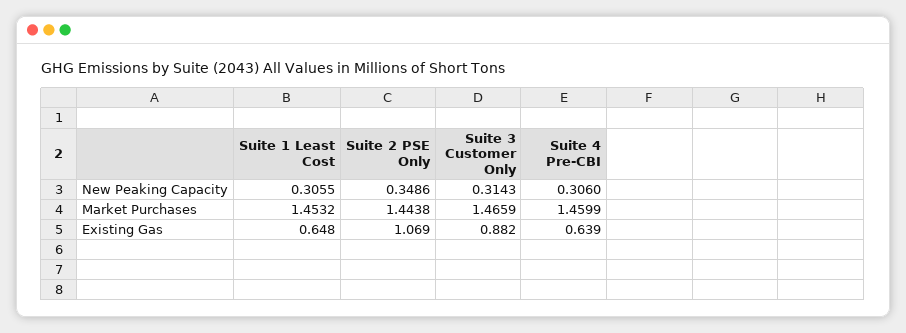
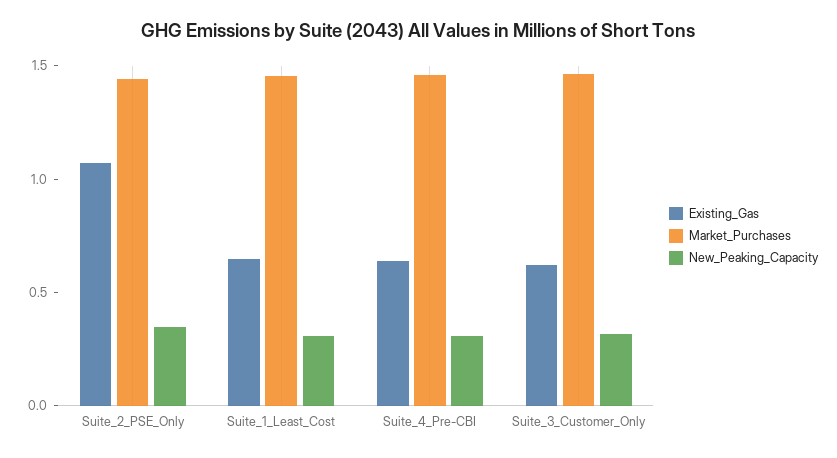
  {
    "New Peaking Capacity": {
      "Suite 1 Least Cost": 0.3055,
      "Suite 2 PSE Only": 0.3486,
      "Suite 3 Customer Only": 0.3143,
      "Suite 4 Pre-CBI": 0.306
    },
    "Market Purchases": {
      "Suite 1 Least Cost": 1.4532,
      "Suite 2 PSE Only": 1.4438,
      "Suite 3 Customer Only": 1.4659,
      "Suite 4 Pre-CBI": 1.4599
    },
    "Existing Gas": {
      "Suite 1 Least Cost": 0.648,
      "Suite 2 PSE Only": 1.069,
-     "Suite 3 Customer Only": 0.882,
+     "Suite 3 Customer Only": 0.6,
      "Suite 4 Pre-CBI": 0.639
    }
  }

